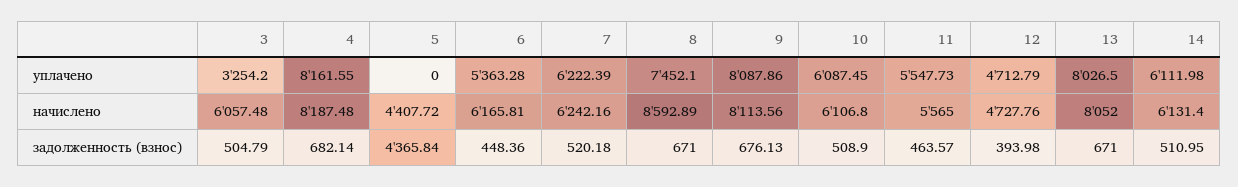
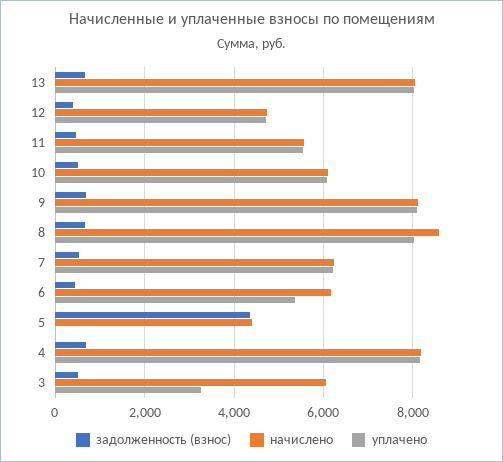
  {
    "уплачено": {
      "3": 3254.2,
      "4": 8161.55,
      "5": 0,
      "6": 5363.28,
      "7": 6222.39,
-     "8": 7452.1,
+     "8": 8000,
      "9": 8087.86,
      "10": 6087.45,
      "11": 5547.73,
      "12": 4712.79,
-     "13": 8026.5,
+     "13": 8026.5
-     "14": 6111.98
    },
    "начислено": {
      "3": 6057.48,
      "4": 8187.48,
      "5": 4407.72,
      "6": 6165.81,
      "7": 6242.16,
      "8": 8592.89,
      "9": 8113.56,
      "10": 6106.8,
      "11": 5565,
      "12": 4727.76,
-     "13": 8052,
+     "13": 8052
-     "14": 6131.4
    },
    "задолженность (взнос)": {
      "3": 504.79,
      "4": 682.14,
      "5": 4365.84,
      "6": 448.36,
      "7": 520.18,
      "8": 671,
      "9": 676.13,
      "10": 508.9,
      "11": 463.57,
      "12": 393.98,
-     "13": 671,
+     "13": 671
-     "14": 510.95
    }
  }

